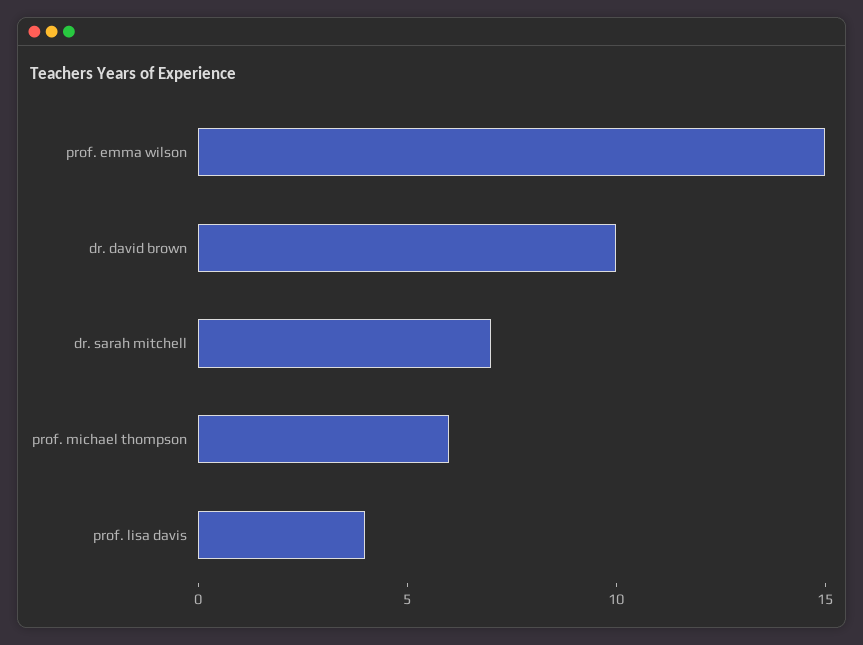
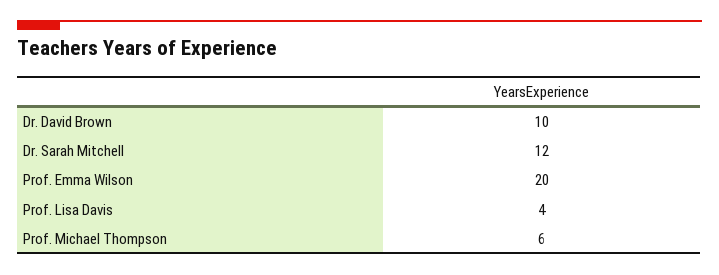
  {
-   "prof. emma wilson": 15,
+   "prof. emma wilson": 20,
    "dr. david brown": 10,
-   "dr. sarah mitchell": 7,
+   "dr. sarah mitchell": 12,
    "prof. michael thompson": 6,
    "prof. lisa davis": 4
  }

